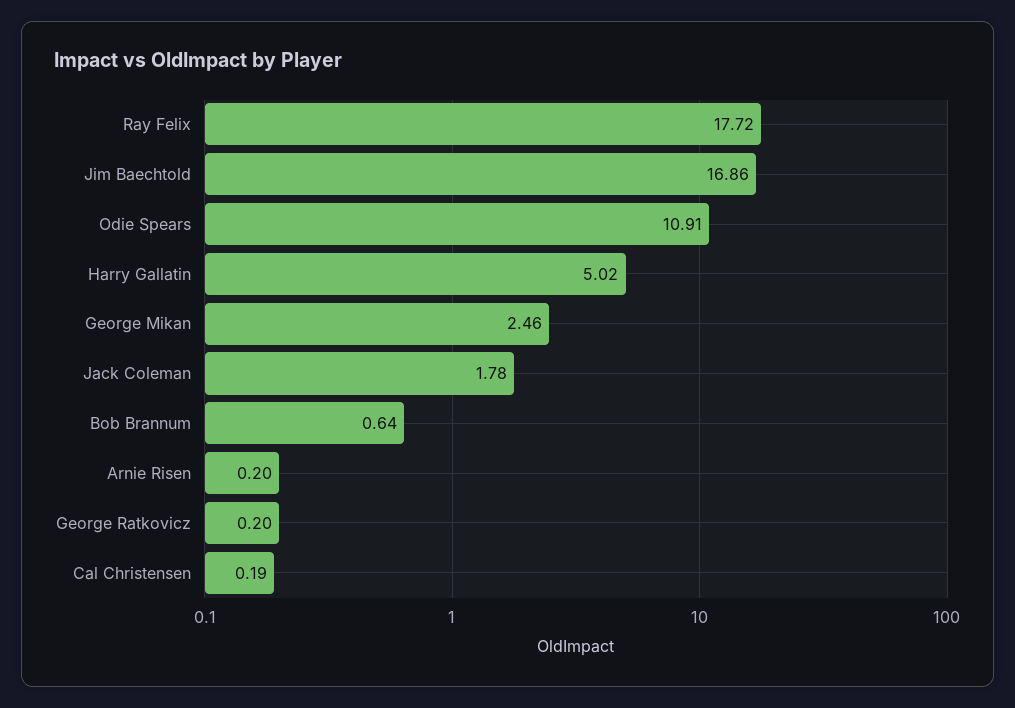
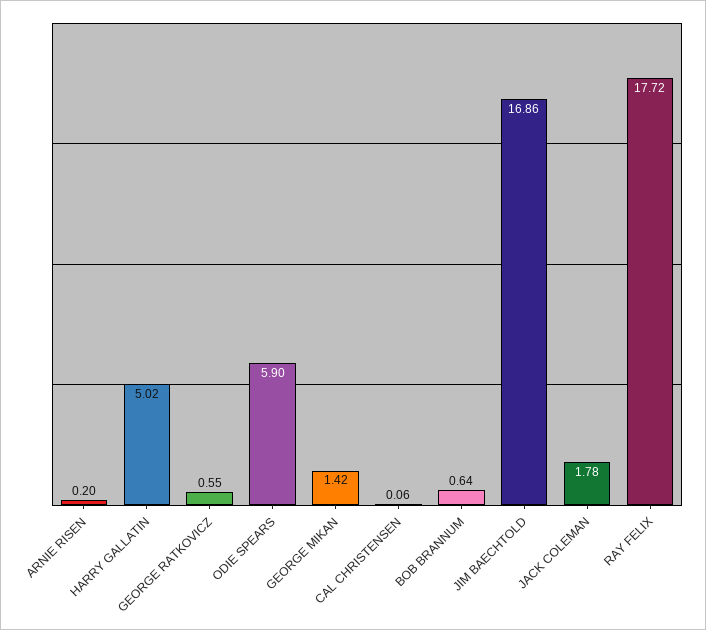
  {
    "Ray Felix": 17.72,
    "Jim Baechtold": 16.86,
-   "Odie Spears": 10.91,
+   "Odie Spears": 5.9,
    "Harry Gallatin": 5.02,
-   "George Mikan": 2.46,
+   "George Mikan": 1.42,
    "Jack Coleman": 1.78,
    "Bob Brannum": 0.64,
    "Arnie Risen": 0.2,
-   "George Ratkovicz": 0.2,
+   "George Ratkovicz": 0.55,
-   "Cal Christensen": 0.19
+   "Cal Christensen": 0.06
  }

